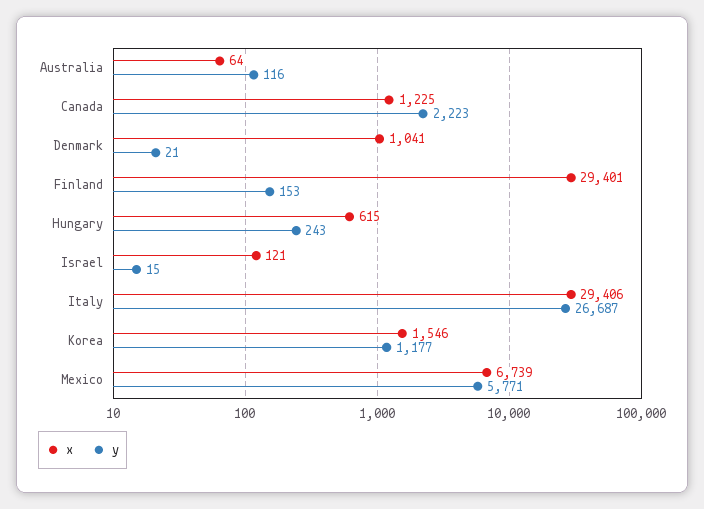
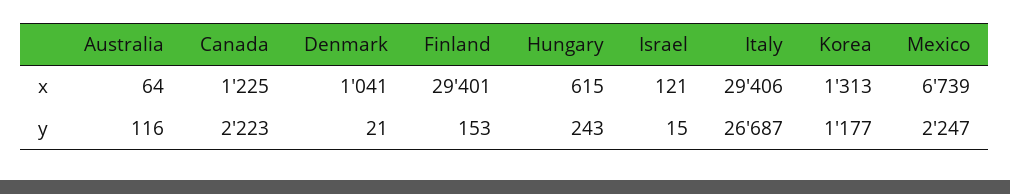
  {
    "x": {
      "Australia": 64,
      "Canada": 1225,
      "Denmark": 1041,
      "Finland": 29401,
      "Hungary": 615,
      "Israel": 121,
      "Italy": 29406,
-     "Korea": 1546,
+     "Korea": 1313,
      "Mexico": 6739
    },
    "y": {
      "Australia": 116,
      "Canada": 2223,
      "Denmark": 21,
      "Finland": 153,
      "Hungary": 243,
      "Israel": 15,
      "Italy": 26687,
      "Korea": 1177,
-     "Mexico": 5771
+     "Mexico": 2247
    }
  }

